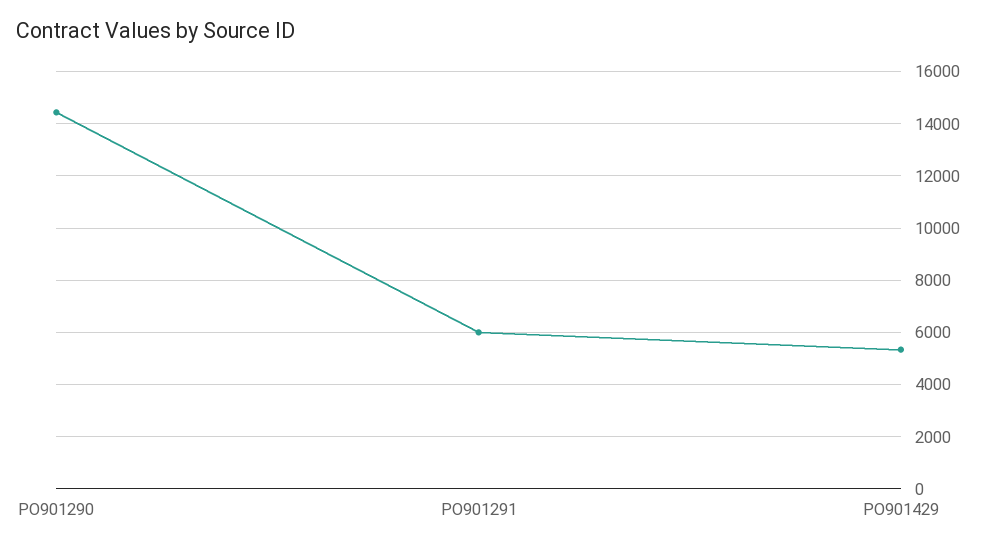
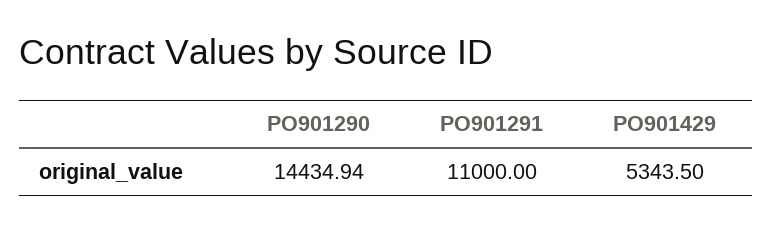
  {
    "PO901290": 14434.94,
-   "PO901291": 6000,
+   "PO901291": 11000,
    "PO901429": 5343.5
  }

